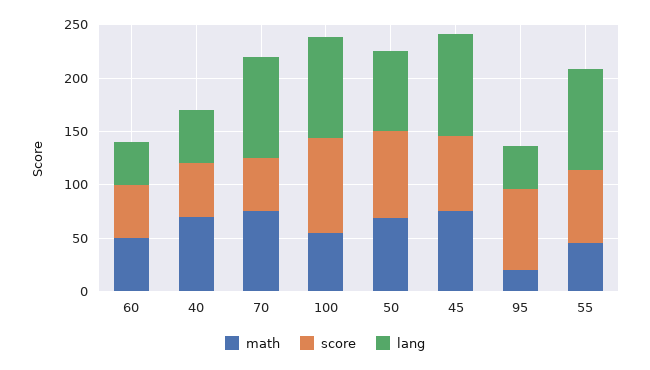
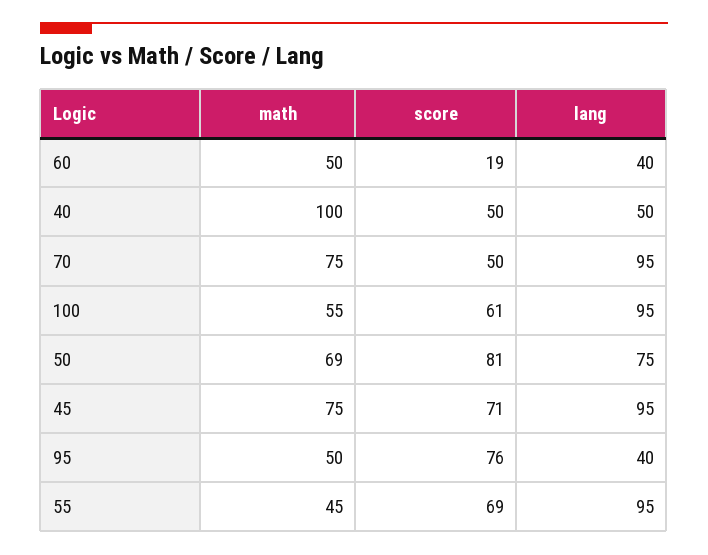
  {
    "math": {
      "60": 50,
-     "40": 70,
+     "40": 100,
      "70": 75,
      "100": 55,
      "50": 69,
      "45": 75,
-     "95": 20,
+     "95": 50,
      "55": 45
    },
    "score": {
-     "60": 50,
+     "60": 19,
      "40": 50,
      "70": 50,
-     "100": 90,
+     "100": 61,
      "50": 81,
      "45": 71,
      "95": 76,
      "55": 69
    },
    "lang": {
      "60": 40,
      "40": 50,
      "70": 95,
      "100": 95,
      "50": 75,
      "45": 95,
      "95": 40,
      "55": 95
    }
  }

